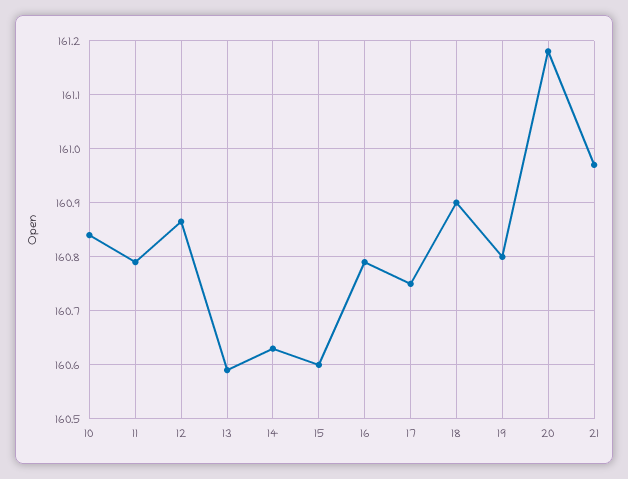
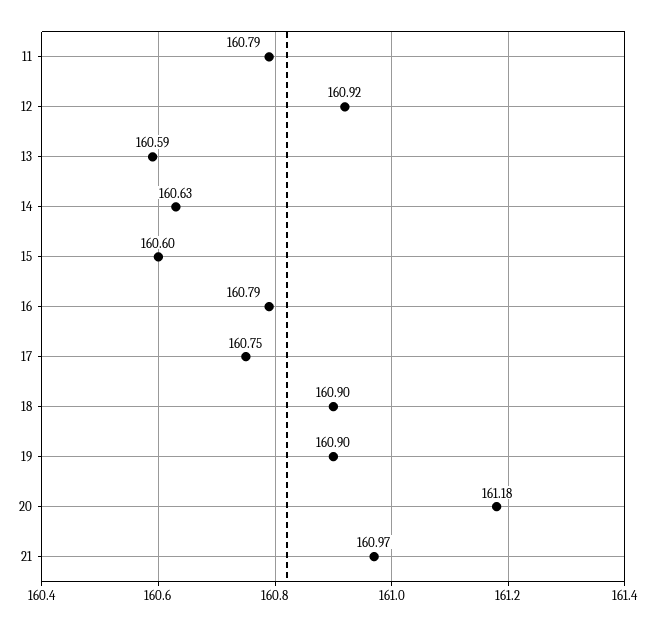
  {
-   "10": 160.84,
    "11": 160.79,
-   "12": 160.86,
+   "12": 160.92,
    "13": 160.59,
    "14": 160.63,
    "15": 160.6,
    "16": 160.79,
    "17": 160.75,
    "18": 160.9,
-   "19": 160.8,
+   "19": 160.9,
    "20": 161.18,
    "21": 160.97
  }

